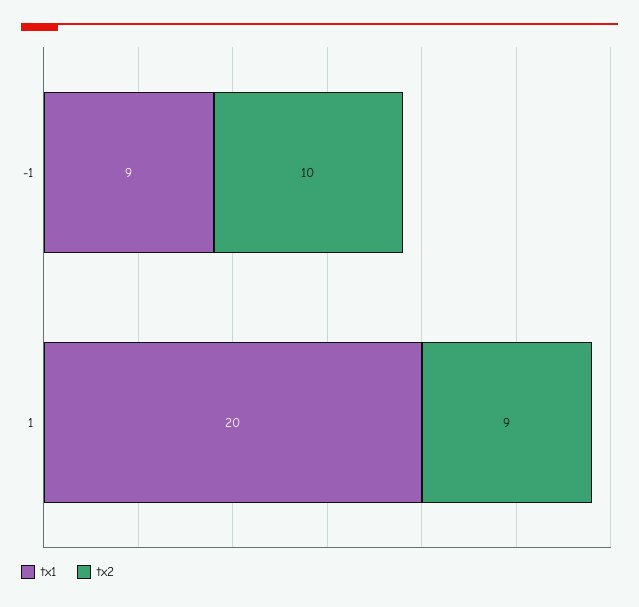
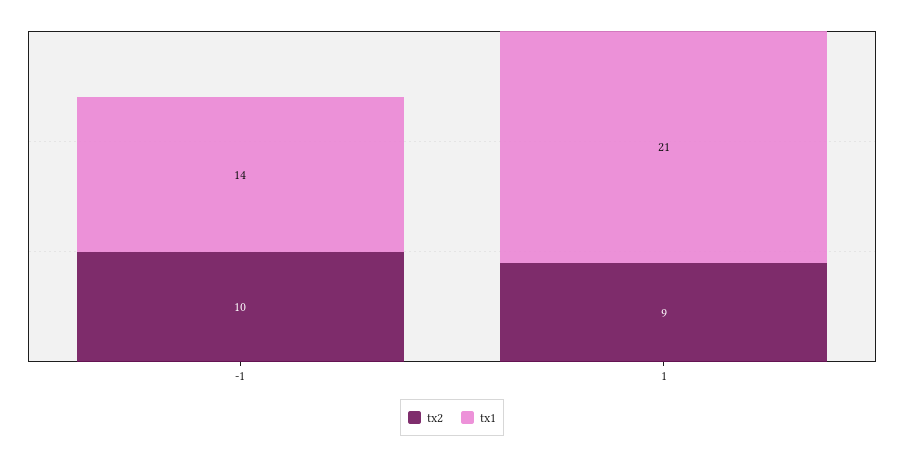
  {
    "tx1": {
-     "-1": 9,
+     "-1": 14,
-     "1": 20
+     "1": 21
    },
    "tx2": {
      "-1": 10,
      "1": 9
    }
  }

